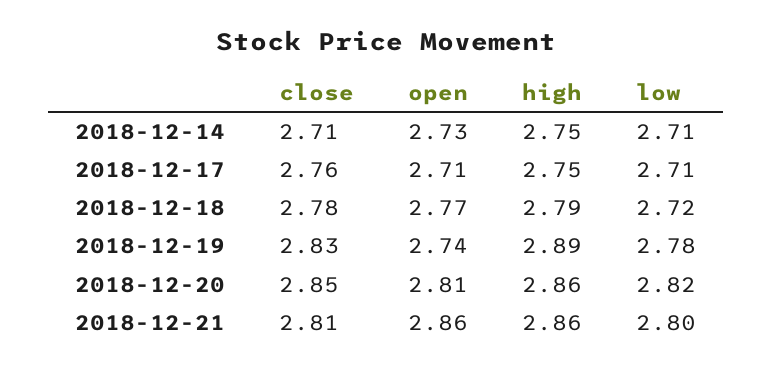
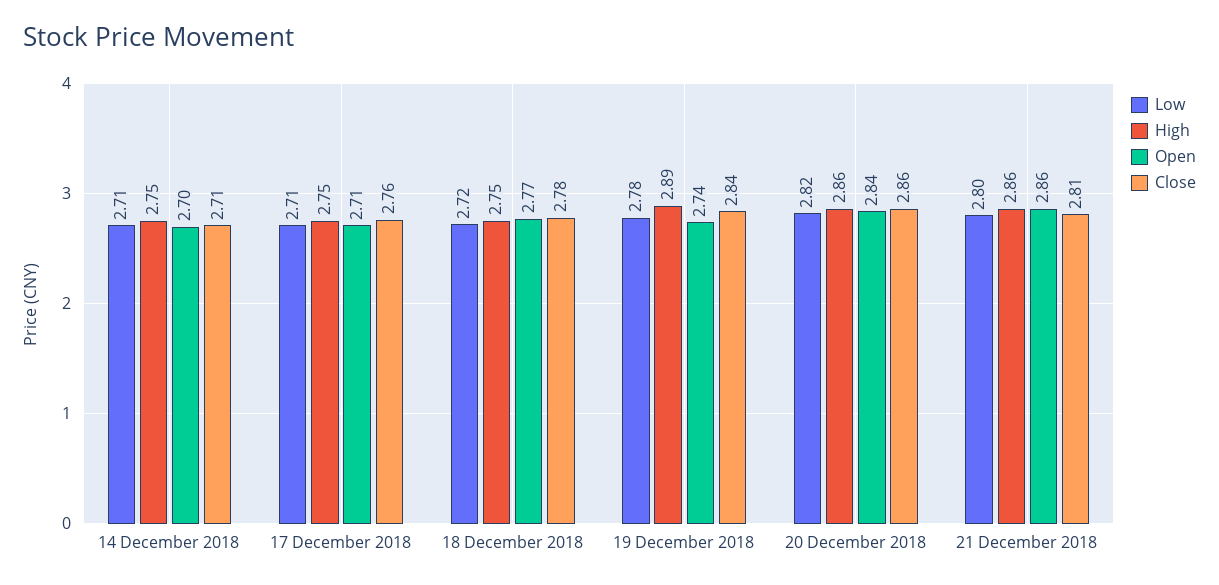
  {
    "close": {
      "2018-12-14": 2.71,
      "2018-12-17": 2.76,
      "2018-12-18": 2.78,
-     "2018-12-19": 2.83,
+     "2018-12-19": 2.84,
-     "2018-12-20": 2.85,
+     "2018-12-20": 2.86,
      "2018-12-21": 2.81
    },
    "open": {
-     "2018-12-14": 2.73,
+     "2018-12-14": 2.7,
      "2018-12-17": 2.71,
      "2018-12-18": 2.77,
      "2018-12-19": 2.74,
-     "2018-12-20": 2.81,
+     "2018-12-20": 2.84,
      "2018-12-21": 2.86
    },
    "high": {
      "2018-12-14": 2.75,
      "2018-12-17": 2.75,
-     "2018-12-18": 2.79,
+     "2018-12-18": 2.75,
      "2018-12-19": 2.89,
      "2018-12-20": 2.86,
      "2018-12-21": 2.86
    },
    "low": {
      "2018-12-14": 2.71,
      "2018-12-17": 2.71,
      "2018-12-18": 2.72,
      "2018-12-19": 2.78,
      "2018-12-20": 2.82,
      "2018-12-21": 2.8
    }
  }

